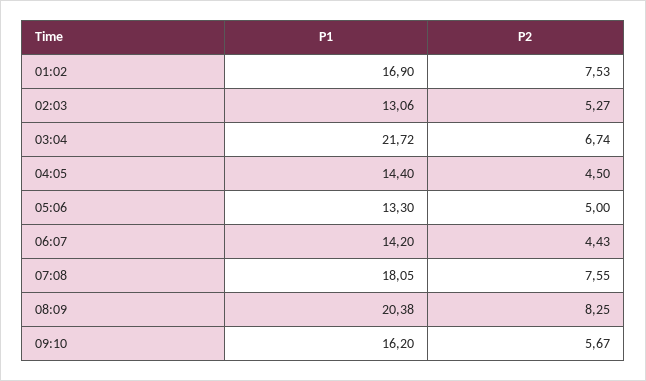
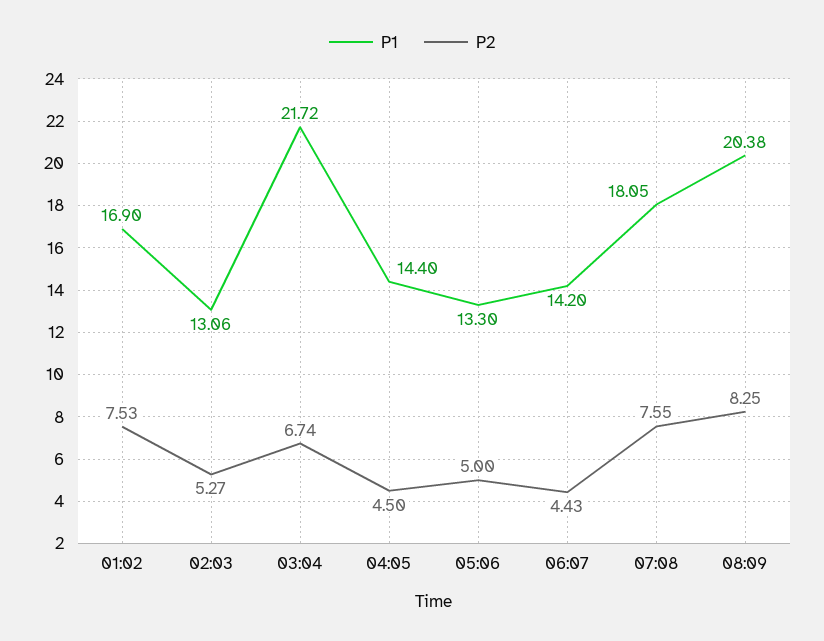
  {
    "P1": {
      "01:02": 16.9,
      "02:03": 13.06,
      "03:04": 21.72,
      "04:05": 14.4,
      "05:06": 13.3,
      "06:07": 14.2,
      "07:08": 18.05,
-     "08:09": 20.38,
+     "08:09": 20.38
-     "09:10": 16.2
    },
    "P2": {
      "01:02": 7.53,
      "02:03": 5.27,
      "03:04": 6.74,
      "04:05": 4.5,
      "05:06": 5,
      "06:07": 4.43,
      "07:08": 7.55,
-     "08:09": 8.25,
+     "08:09": 8.25
-     "09:10": 5.67
    }
  }

